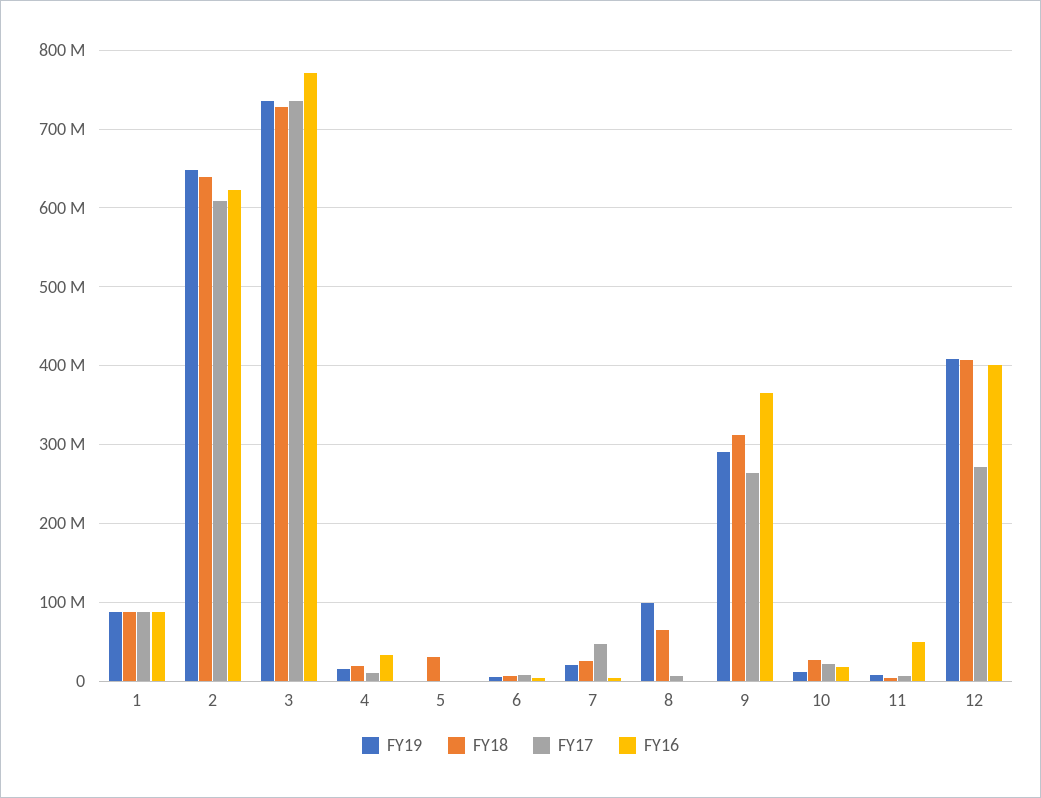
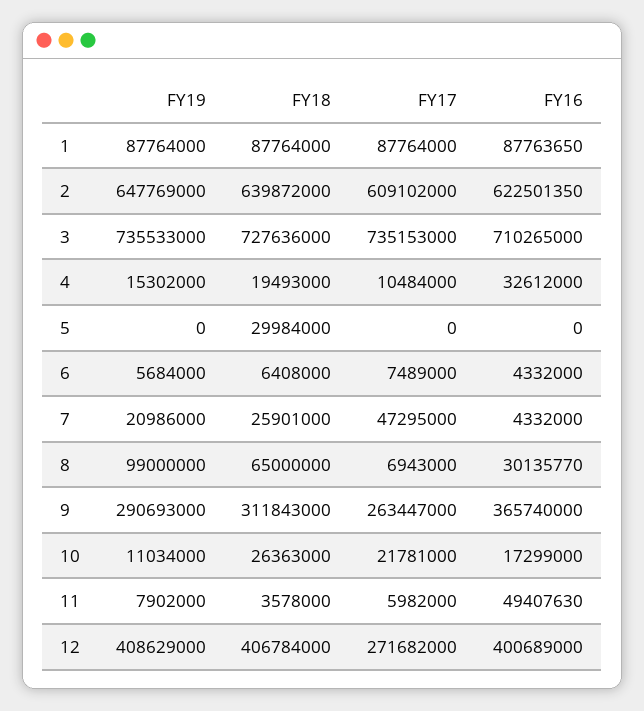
  {
    "FY19": {
      "1": 87764000,
      "2": 647769000,
      "3": 735533000,
      "4": 15302000,
      "5": 0,
      "6": 5684000,
      "7": 20986000,
      "8": 99000000,
      "9": 290693000,
      "10": 11034000,
      "11": 7902000,
      "12": 408629000
    },
    "FY18": {
      "1": 87764000,
      "2": 639872000,
      "3": 727636000,
      "4": 19493000,
      "5": 29984000,
      "6": 6408000,
      "7": 25901000,
      "8": 65000000,
      "9": 311843000,
      "10": 26363000,
      "11": 3578000,
      "12": 406784000
    },
    "FY17": {
      "1": 87764000,
      "2": 609102000,
      "3": 735153000,
      "4": 10484000,
      "5": 0,
      "6": 7489000,
      "7": 47295000,
      "8": 6943000,
      "9": 263447000,
      "10": 21781000,
      "11": 5982000,
      "12": 271682000
    },
    "FY16": {
      "1": 87763650,
      "2": 622501350,
-     "3": 770000000,
+     "3": 710265000,
      "4": 32612000,
      "5": 0,
      "6": 4332000,
      "7": 4332000,
-     "8": 0,
+     "8": 30135770,
      "9": 365740000,
      "10": 17299000,
      "11": 49407630,
      "12": 400689000
    }
  }

